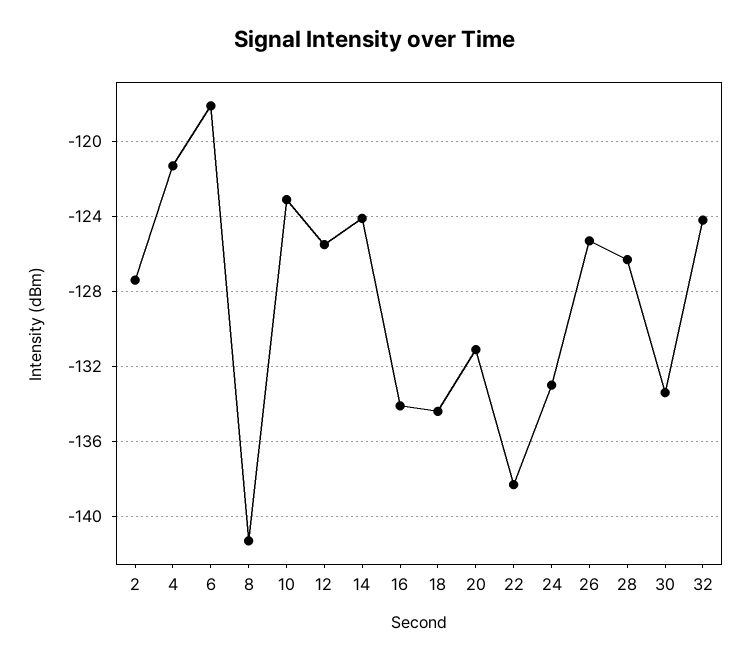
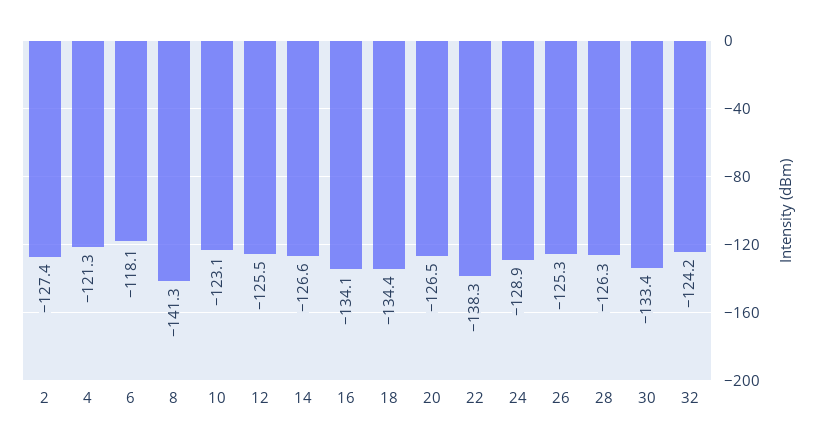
  {
    "2": -127.4,
    "4": -121.3,
    "6": -118.1,
    "8": -141.3,
    "10": -123.1,
    "12": -125.5,
-   "14": -124,
+   "14": -126.6,
    "16": -134.1,
    "18": -134.4,
-   "20": -131,
+   "20": -126.5,
    "22": -138.3,
-   "24": -133,
+   "24": -128.9,
    "26": -125.3,
    "28": -126.3,
    "30": -133.4,
    "32": -124.2
  }

